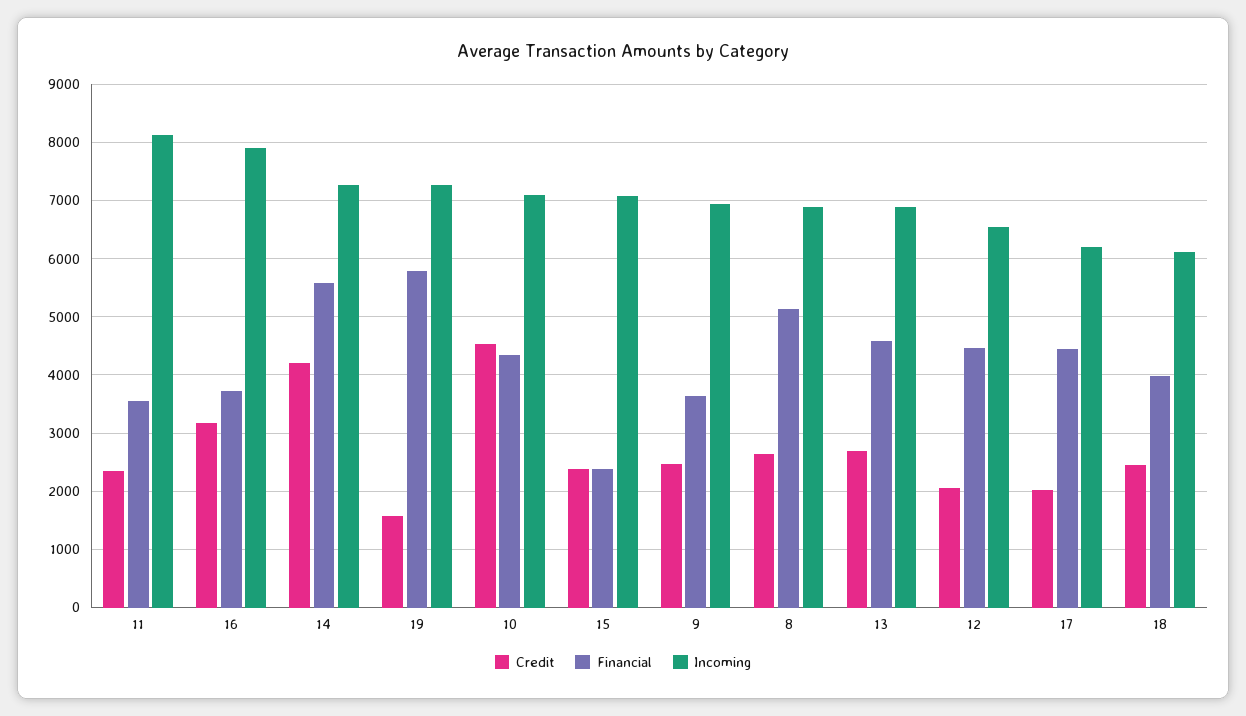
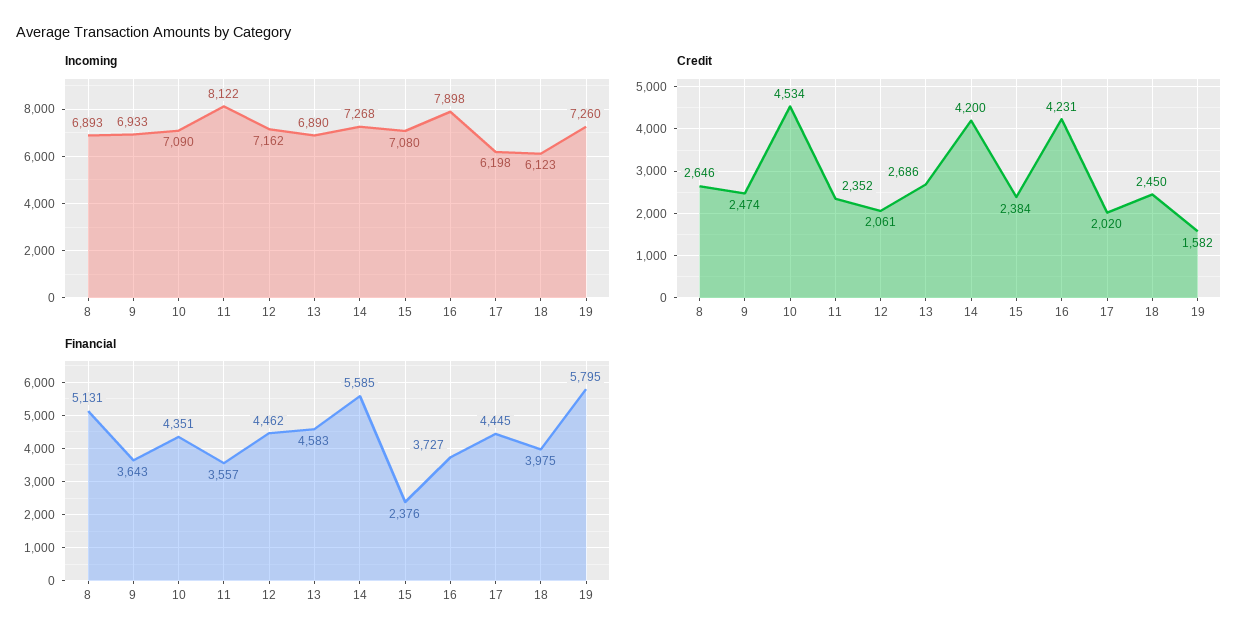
  {
    "Credit": {
      "11": 2352,
-     "16": 3200,
+     "16": 4231,
      "14": 4200,
      "19": 1582,
      "10": 4534,
      "15": 2384,
      "9": 2474,
      "8": 2646,
      "13": 2686,
      "12": 2061,
      "17": 2020,
      "18": 2450
    },
    "Financial": {
      "11": 3557,
      "16": 3727,
      "14": 5585,
      "19": 5795,
      "10": 4351,
      "15": 2376,
      "9": 3643,
      "8": 5131,
      "13": 4583,
      "12": 4462,
      "17": 4445,
      "18": 3975
    },
    "Incoming": {
      "11": 8122,
      "16": 7898,
      "14": 7268,
      "19": 7260,
      "10": 7090,
      "15": 7080,
      "9": 6933,
      "8": 6893,
      "13": 6890,
-     "12": 6600,
+     "12": 7162,
      "17": 6198,
      "18": 6123
    }
  }

